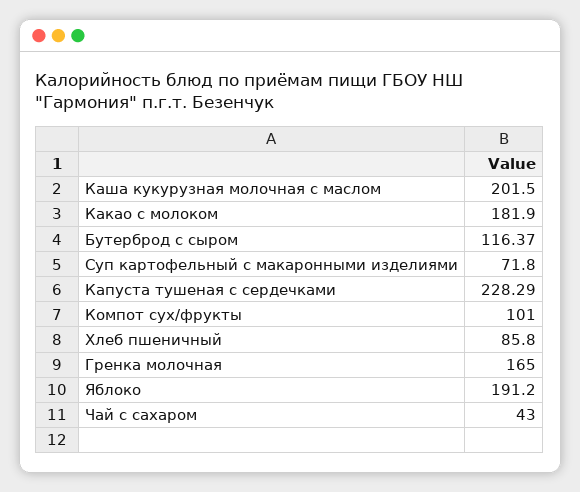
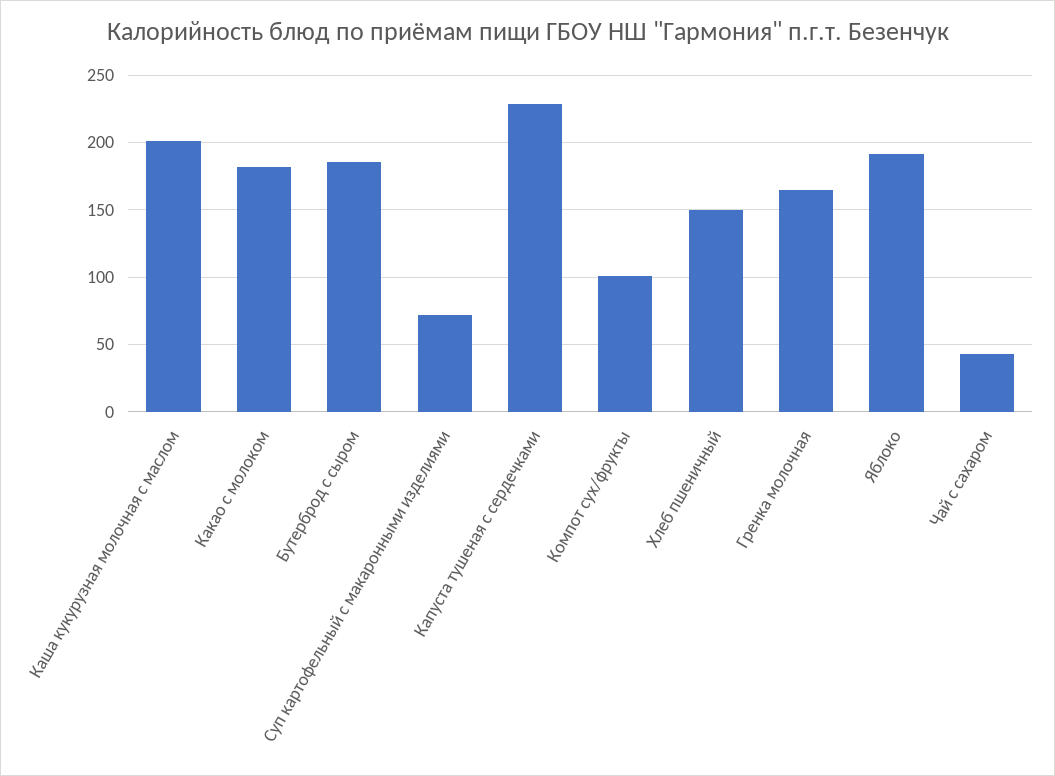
  {
    "Каша кукурузная молочная с маслом": 201.5,
    "Какао с молоком": 181.9,
-   "Бутерброд с сыром": 116.37,
+   "Бутерброд с сыром": 185,
    "Суп картофельный с макаронными изделиями": 71.8,
    "Капуста тушеная с сердечками": 228.29,
    "Компот сух/фрукты": 101,
-   "Хлеб пшеничный": 85.8,
+   "Хлеб пшеничный": 150,
    "Гренка молочная": 165,
    "Яблоко": 191.2,
    "Чай с сахаром": 43
  }

